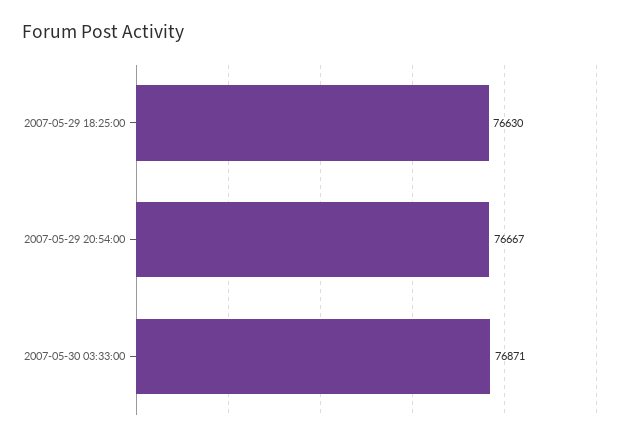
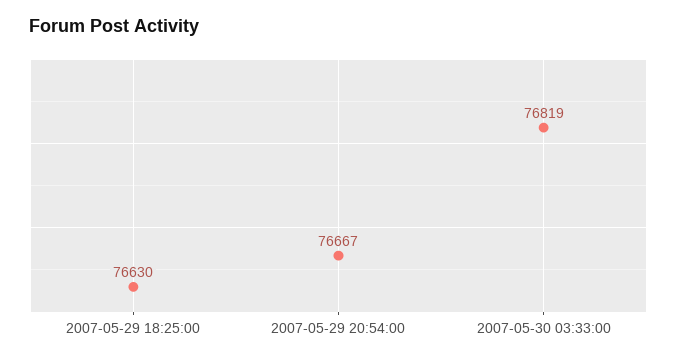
  {
    "2007-05-29 18:25:00": 76630,
    "2007-05-29 20:54:00": 76667,
-   "2007-05-30 03:33:00": 76871
+   "2007-05-30 03:33:00": 76819
  }

